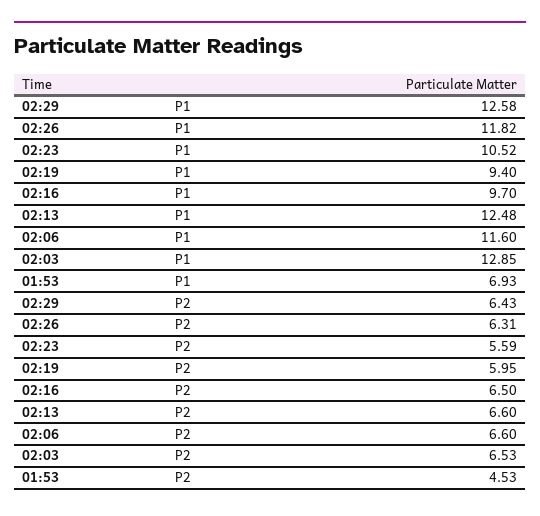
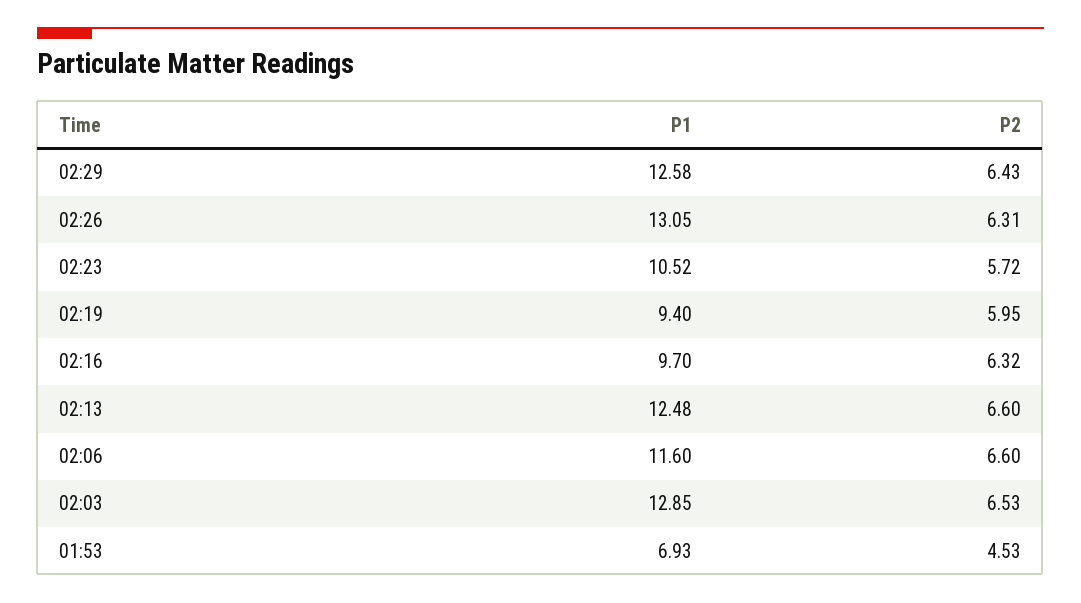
  {
    "02:29": {
      "P1": 12.58,
      "P2": 6.43
    },
    "02:26": {
-     "P1": 11.82,
+     "P1": 13.05,
      "P2": 6.31
    },
    "02:23": {
      "P1": 10.52,
-     "P2": 5.59
+     "P2": 5.72
    },
    "02:19": {
      "P1": 9.4,
      "P2": 5.95
    },
    "02:16": {
      "P1": 9.7,
-     "P2": 6.5
+     "P2": 6.32
    },
    "02:13": {
      "P1": 12.48,
      "P2": 6.6
    },
    "02:06": {
      "P1": 11.6,
      "P2": 6.6
    },
    "02:03": {
      "P1": 12.85,
      "P2": 6.53
    },
    "01:53": {
      "P1": 6.93,
      "P2": 4.53
    }
  }

